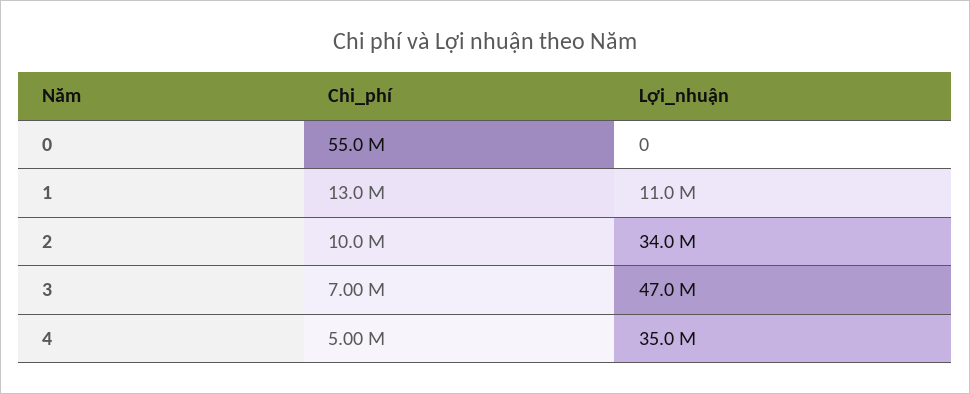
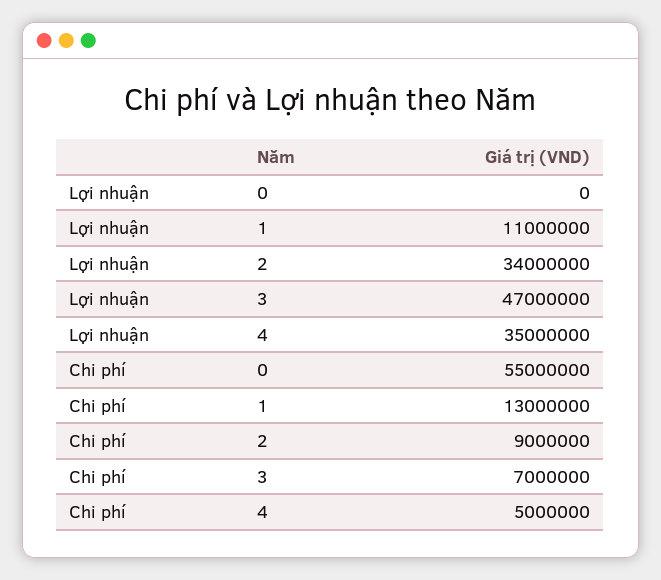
  {
    "Chi_phí": {
      "0": 55000000,
      "1": 13000000,
-     "2": 10000000,
+     "2": 9000000,
      "3": 7000000,
      "4": 5000000
    },
    "Lợi_nhuận": {
      "0": 0,
      "1": 11000000,
      "2": 34000000,
      "3": 47000000,
      "4": 35000000
    }
  }

